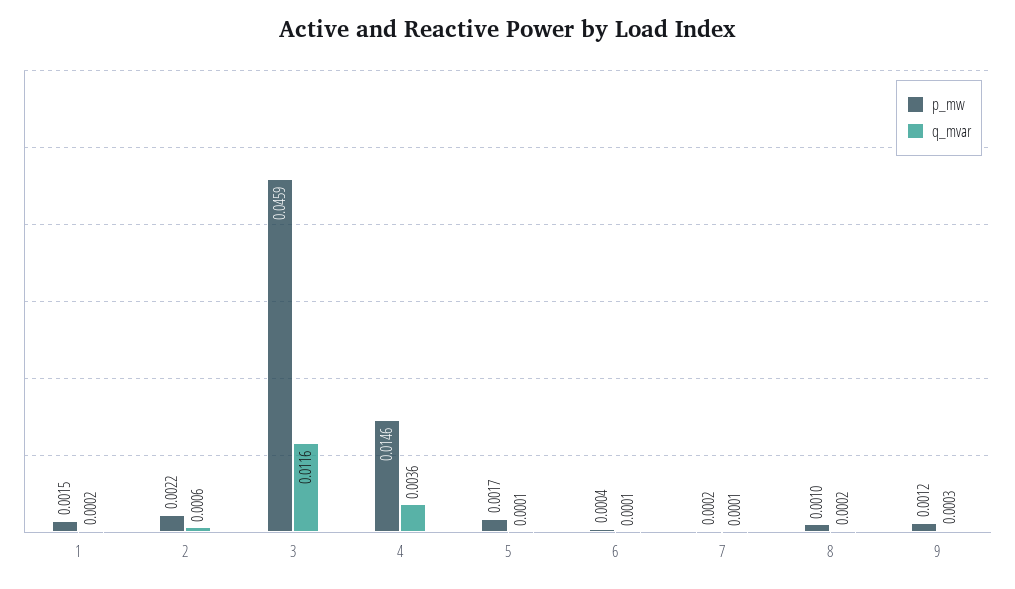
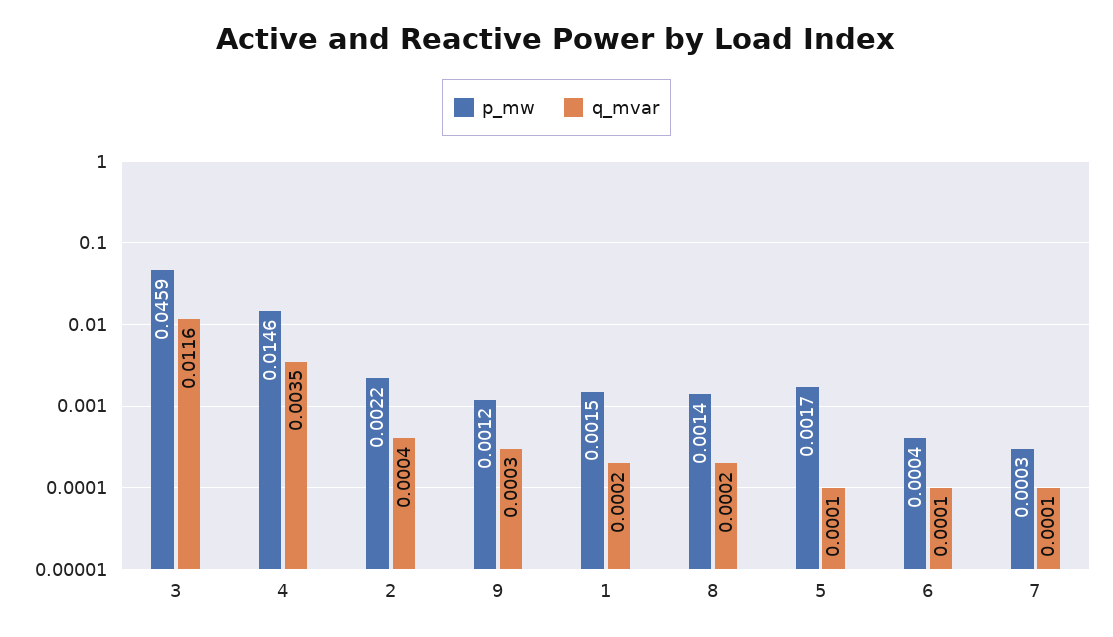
  {
    "p_mw": {
      "1": 0.0015,
      "2": 0.0022,
      "3": 0.0459,
      "4": 0.0146,
      "5": 0.0017,
      "6": 0.0004,
-     "7": 0.0002,
+     "7": 0.0003,
-     "8": 0.001,
+     "8": 0.0014,
      "9": 0.0012
    },
    "q_mvar": {
      "1": 0.0002,
-     "2": 0.0006,
+     "2": 0.0004,
      "3": 0.0116,
-     "4": 0.0036,
+     "4": 0.0035,
      "5": 0.0001,
      "6": 0.0001,
      "7": 0.0001,
      "8": 0.0002,
      "9": 0.0003
    }
  }

